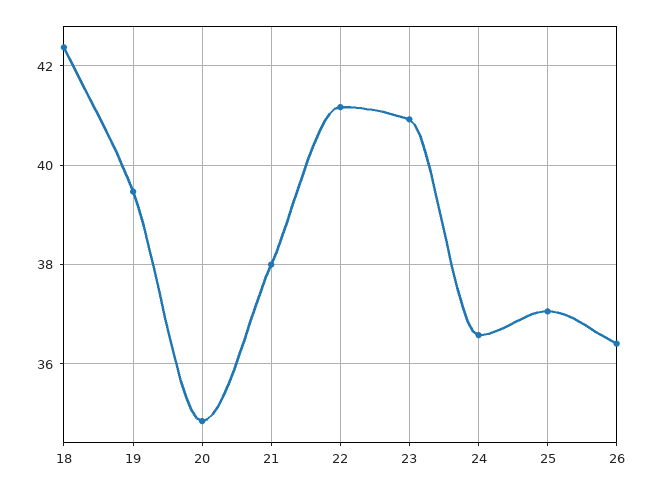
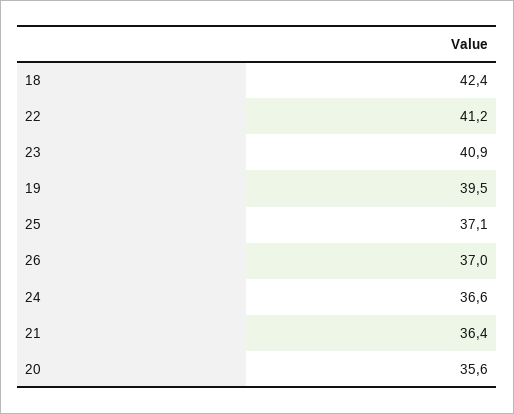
  {
    "18": 42.4,
    "19": 39.5,
-   "20": 34.8,
+   "20": 35.6,
-   "21": 38,
+   "21": 36.4,
    "22": 41.2,
    "23": 40.9,
    "24": 36.6,
    "25": 37.1,
-   "26": 36.4
+   "26": 37
  }

